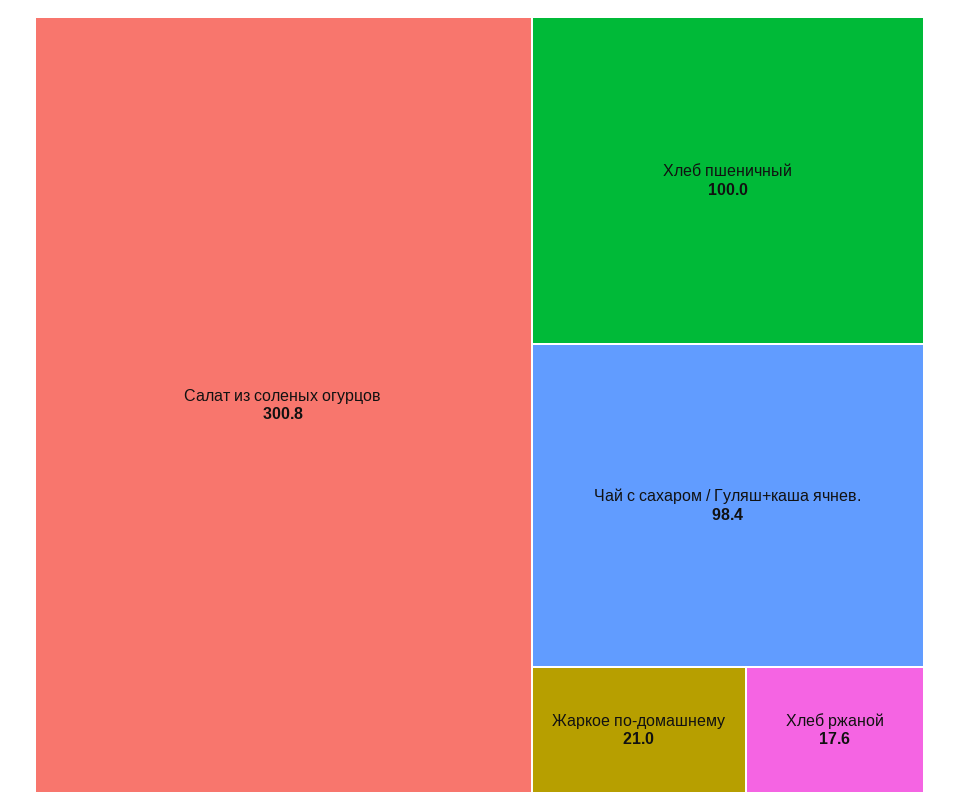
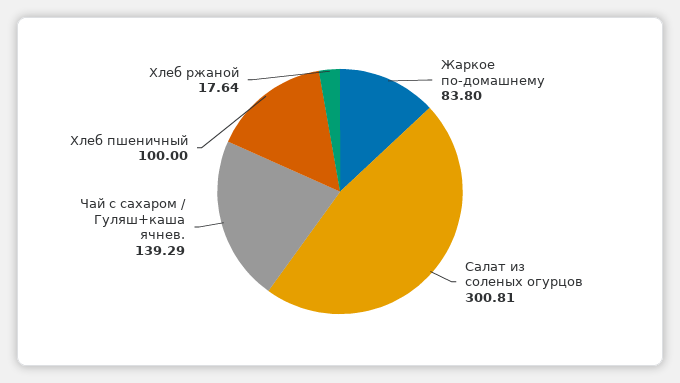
  {
    "Салат из соленых огурцов": 300.81,
    "Хлеб пшеничный": 100,
-   "Чай с сахаром / Гуляш+каша ячнев.": 98.4,
+   "Чай с сахаром / Гуляш+каша ячнев.": 139.29,
-   "Жаркое по-домашнему": 21,
+   "Жаркое по-домашнему": 83.8,
    "Хлеб ржаной": 17.64
  }

